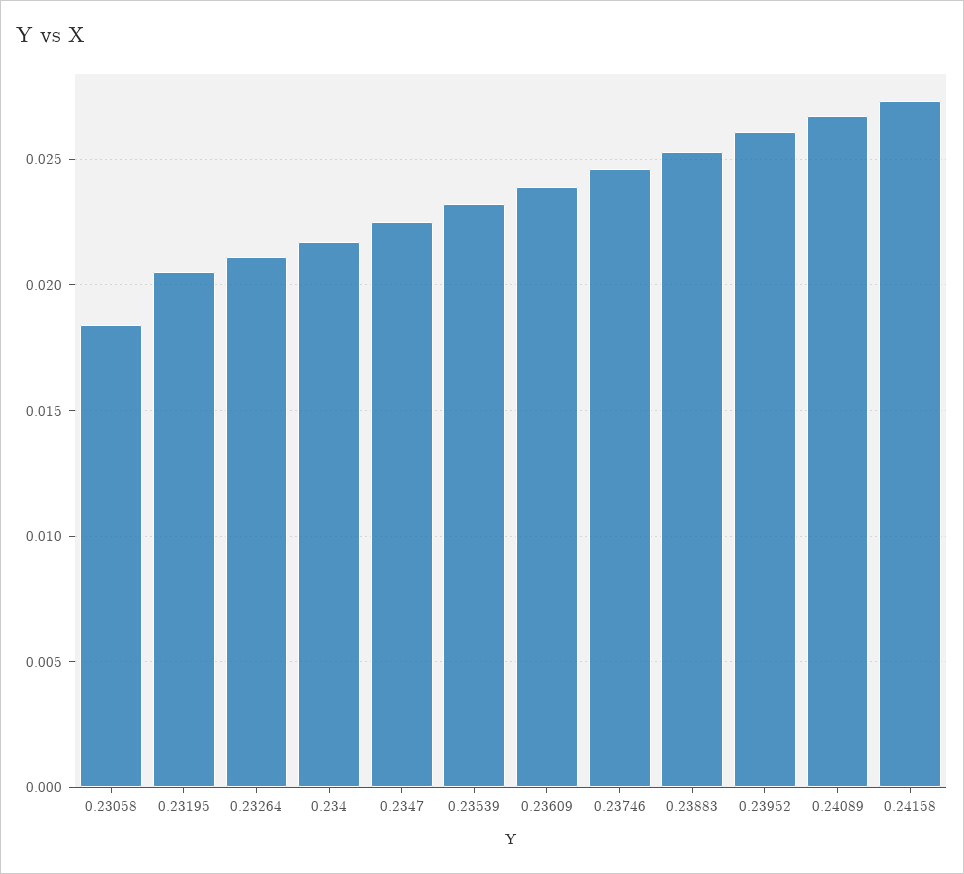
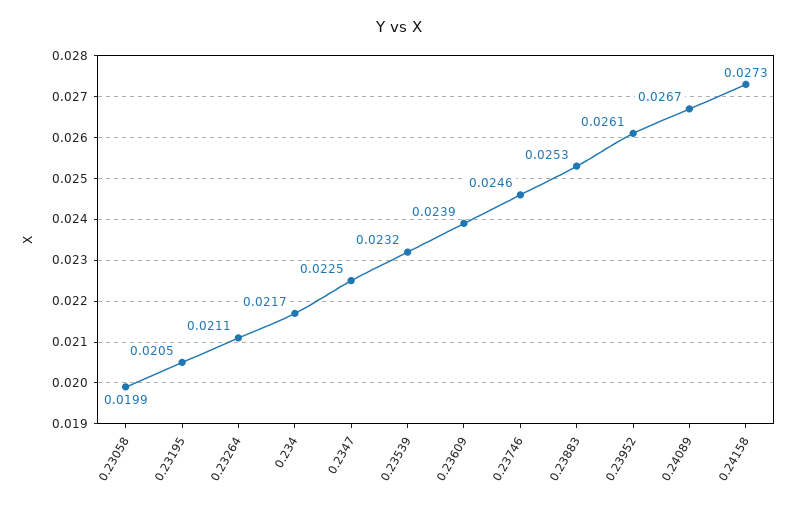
  {
-   "0.23058": 0.0185,
+   "0.23058": 0.0199,
    "0.23195": 0.0205,
    "0.23264": 0.0211,
    "0.234": 0.0217,
    "0.2347": 0.0225,
    "0.23539": 0.0232,
    "0.23609": 0.0239,
    "0.23746": 0.0246,
    "0.23883": 0.0253,
    "0.23952": 0.0261,
    "0.24089": 0.0267,
    "0.24158": 0.0273
  }

